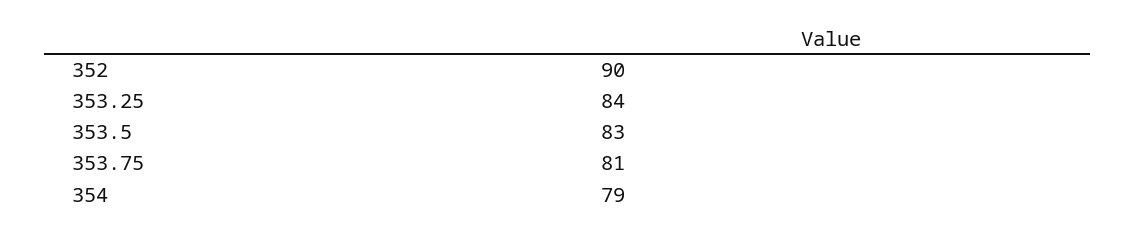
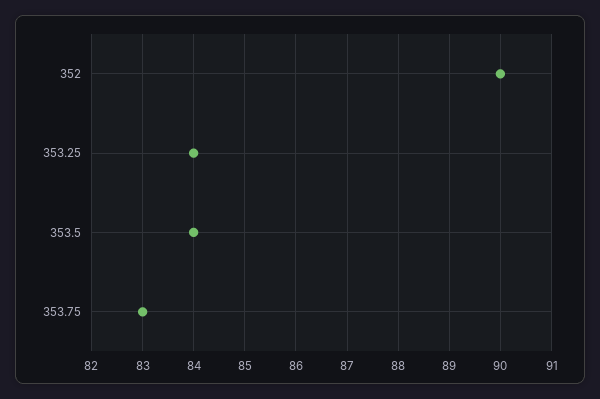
  {
    "352": 90,
    "353.25": 84,
-   "353.5": 83,
+   "353.5": 84,
-   "353.75": 81,
+   "353.75": 83
-   "354": 79
  }

